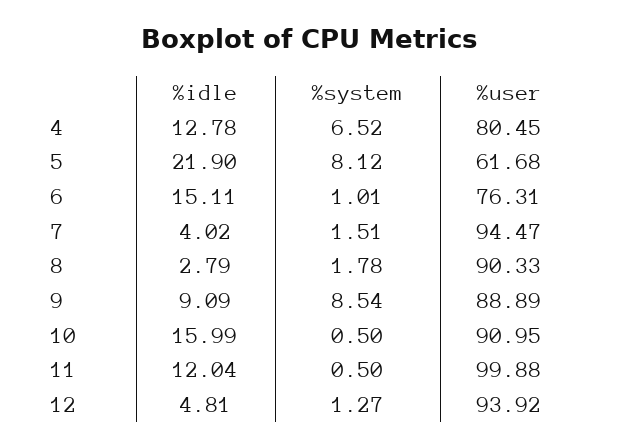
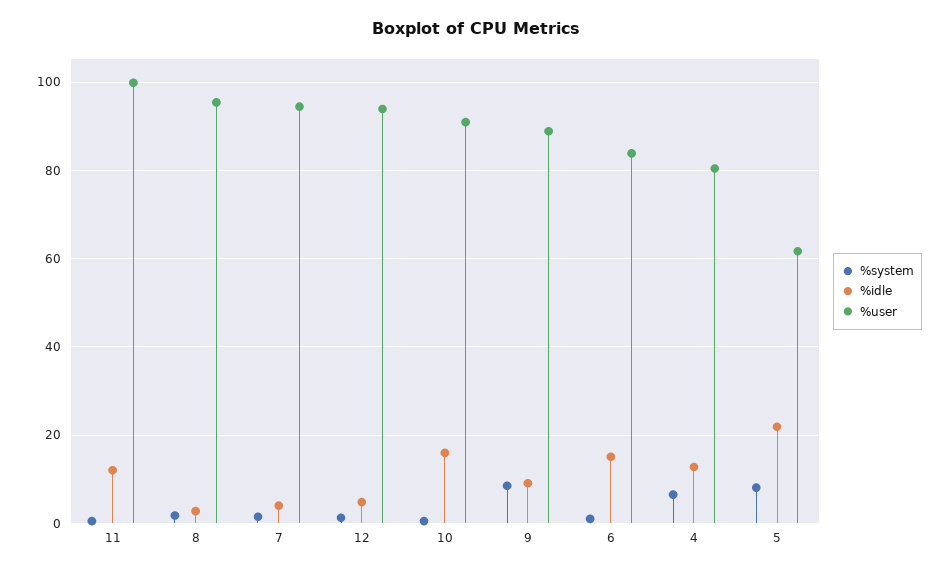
  {
    "%idle": {
      "4": 12.78,
      "5": 21.9,
      "6": 15.11,
      "7": 4.02,
      "8": 2.79,
      "9": 9.09,
      "10": 15.99,
      "11": 12.04,
      "12": 4.81
    },
    "%system": {
      "4": 6.52,
      "5": 8.12,
      "6": 1.01,
      "7": 1.51,
      "8": 1.78,
      "9": 8.54,
      "10": 0.5,
      "11": 0.5,
      "12": 1.27
    },
    "%user": {
      "4": 80.45,
      "5": 61.68,
-     "6": 76.31,
+     "6": 84,
      "7": 94.47,
-     "8": 90.33,
+     "8": 96,
      "9": 88.89,
      "10": 90.95,
      "11": 99.88,
      "12": 93.92
    }
  }

